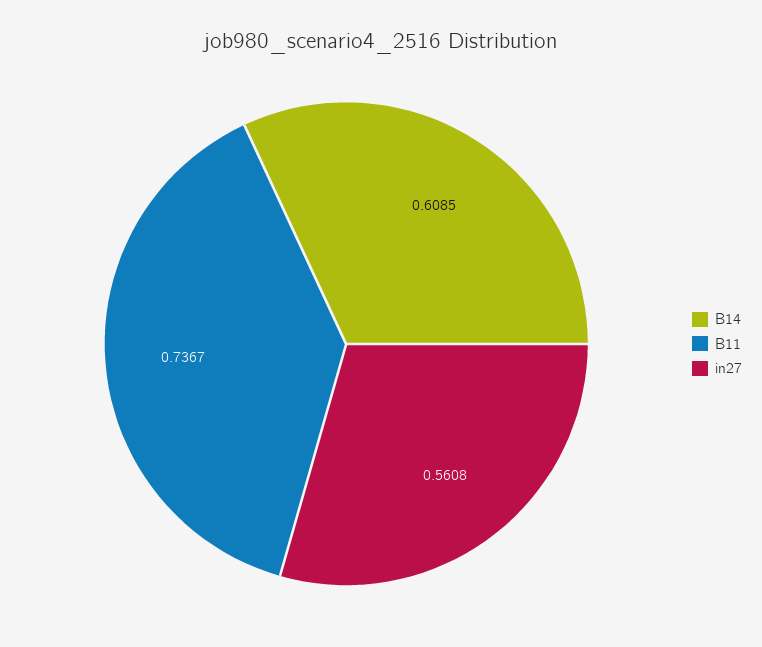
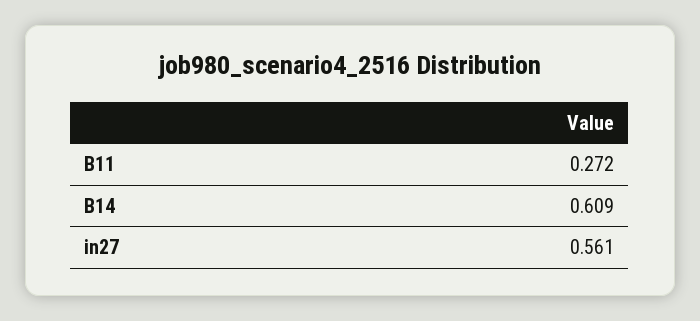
  {
    "B14": 0.6085,
-   "B11": 0.7367,
+   "B11": 0.272,
    "in27": 0.5608
  }

